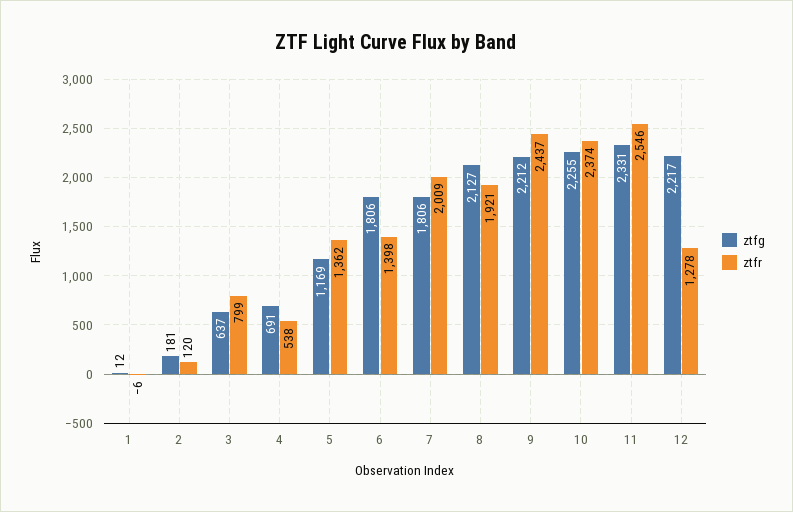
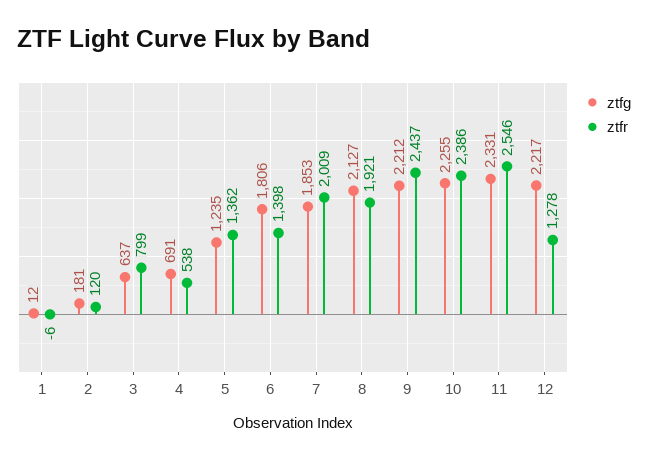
  {
    "ztfg": {
      "1": 12,
      "2": 181,
      "3": 637,
      "4": 691,
-     "5": 1169,
+     "5": 1235,
      "6": 1806,
-     "7": 1806,
+     "7": 1853,
      "8": 2127,
      "9": 2212,
      "10": 2255,
      "11": 2331,
      "12": 2217
    },
    "ztfr": {
      "1": -6,
      "2": 120,
      "3": 799,
      "4": 538,
      "5": 1362,
      "6": 1398,
      "7": 2009,
      "8": 1921,
      "9": 2437,
-     "10": 2374,
+     "10": 2386,
      "11": 2546,
      "12": 1278
    }
  }

